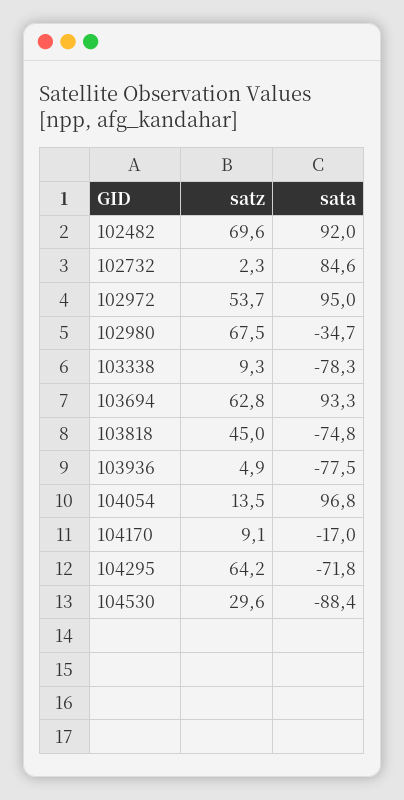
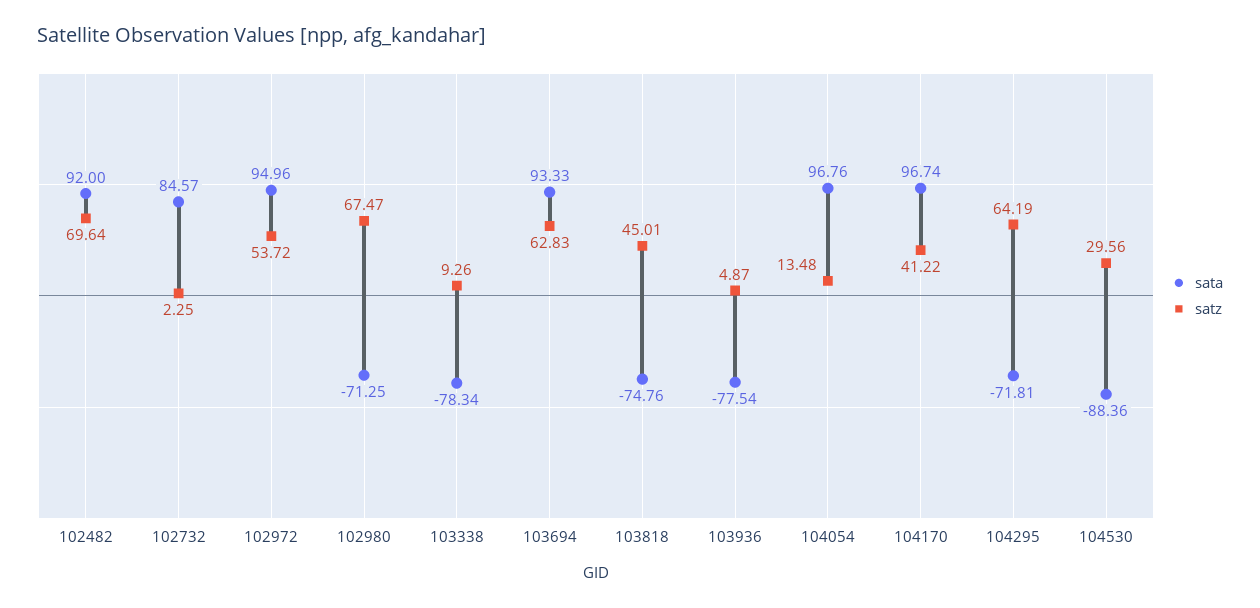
  {
    "satz": {
      "102482": 69.64,
      "102732": 2.25,
      "102972": 53.72,
      "102980": 67.47,
      "103338": 9.26,
      "103694": 62.83,
      "103818": 45.01,
      "103936": 4.87,
      "104054": 13.48,
-     "104170": 9.1,
+     "104170": 41.22,
      "104295": 64.19,
      "104530": 29.56
    },
    "sata": {
      "102482": 92,
      "102732": 84.57,
      "102972": 94.96,
-     "102980": -34.7,
+     "102980": -71.25,
      "103338": -78.34,
      "103694": 93.33,
      "103818": -74.76,
      "103936": -77.54,
      "104054": 96.76,
-     "104170": -17,
+     "104170": 96.74,
      "104295": -71.81,
      "104530": -88.36
    }
  }

